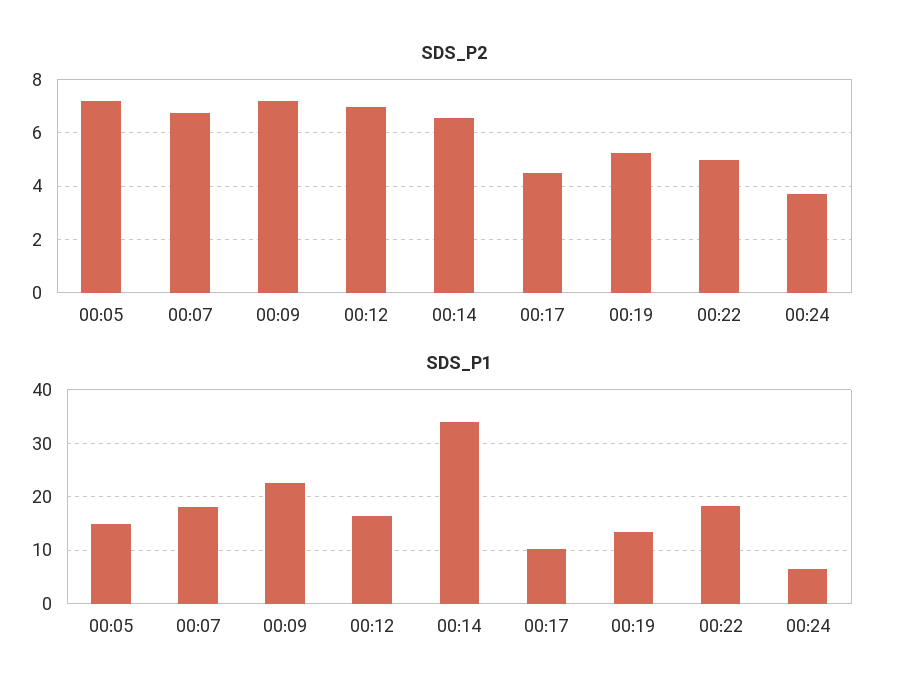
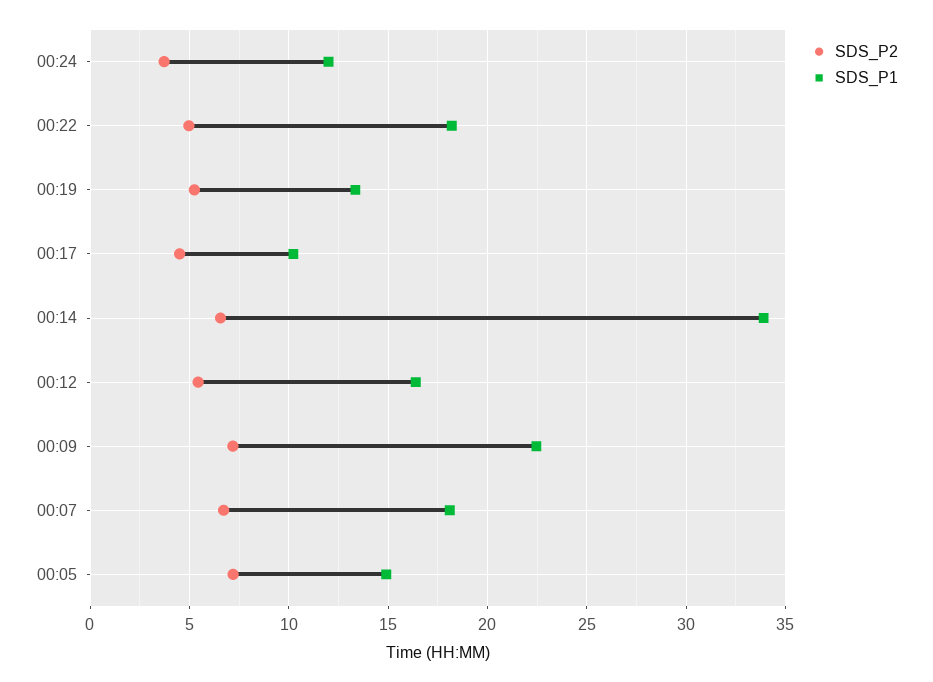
  {
    "SDS_P2": {
      "00:05": 7.25,
      "00:07": 6.75,
      "00:09": 7.25,
-     "00:12": 7,
+     "00:12": 5.5,
      "00:14": 6.5,
      "00:17": 4.5,
      "00:19": 5.25,
      "00:22": 5,
      "00:24": 3.75
    },
    "SDS_P1": {
      "00:05": 15,
      "00:07": 18,
      "00:09": 22.5,
      "00:12": 16.5,
      "00:14": 34,
      "00:17": 10,
      "00:19": 13.5,
      "00:22": 18,
-     "00:24": 6
+     "00:24": 12
    }
  }

